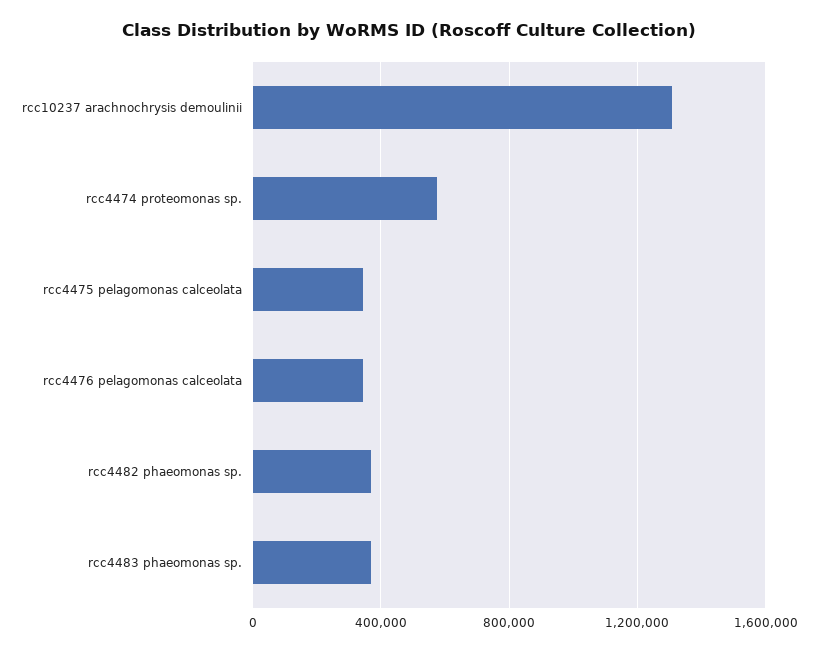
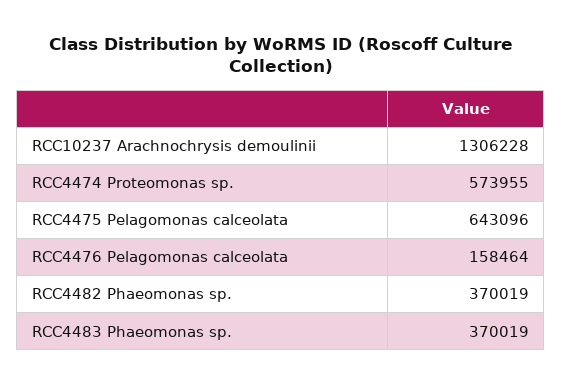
  {
    "rcc10237 arachnochrysis demoulinii": 1306228,
    "rcc4474 proteomonas sp.": 573955,
-   "rcc4475 pelagomonas calceolata": 350000,
+   "rcc4475 pelagomonas calceolata": 643096,
-   "rcc4476 pelagomonas calceolata": 350000,
+   "rcc4476 pelagomonas calceolata": 158464,
    "rcc4482 phaeomonas sp.": 370019,
    "rcc4483 phaeomonas sp.": 370019
  }

